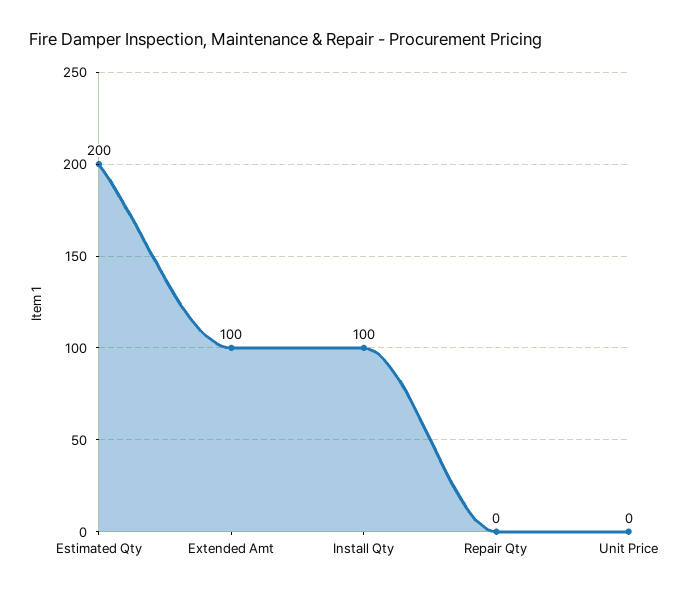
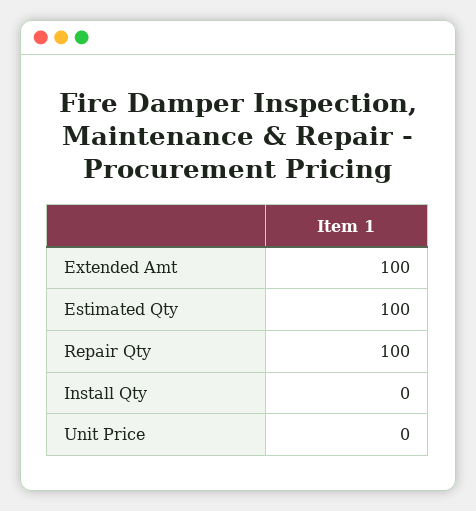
  {
-   "Estimated Qty": 200,
+   "Estimated Qty": 100,
    "Extended Amt": 100,
-   "Install Qty": 100,
+   "Install Qty": 0,
-   "Repair Qty": 0,
+   "Repair Qty": 100,
    "Unit Price": 0
  }

